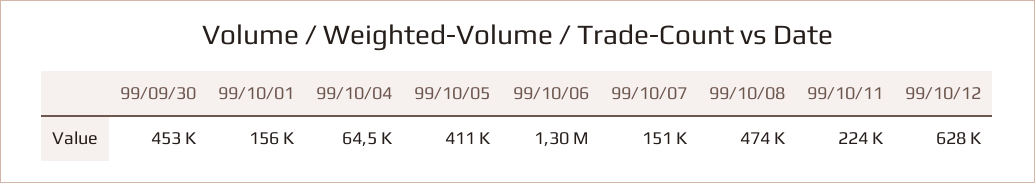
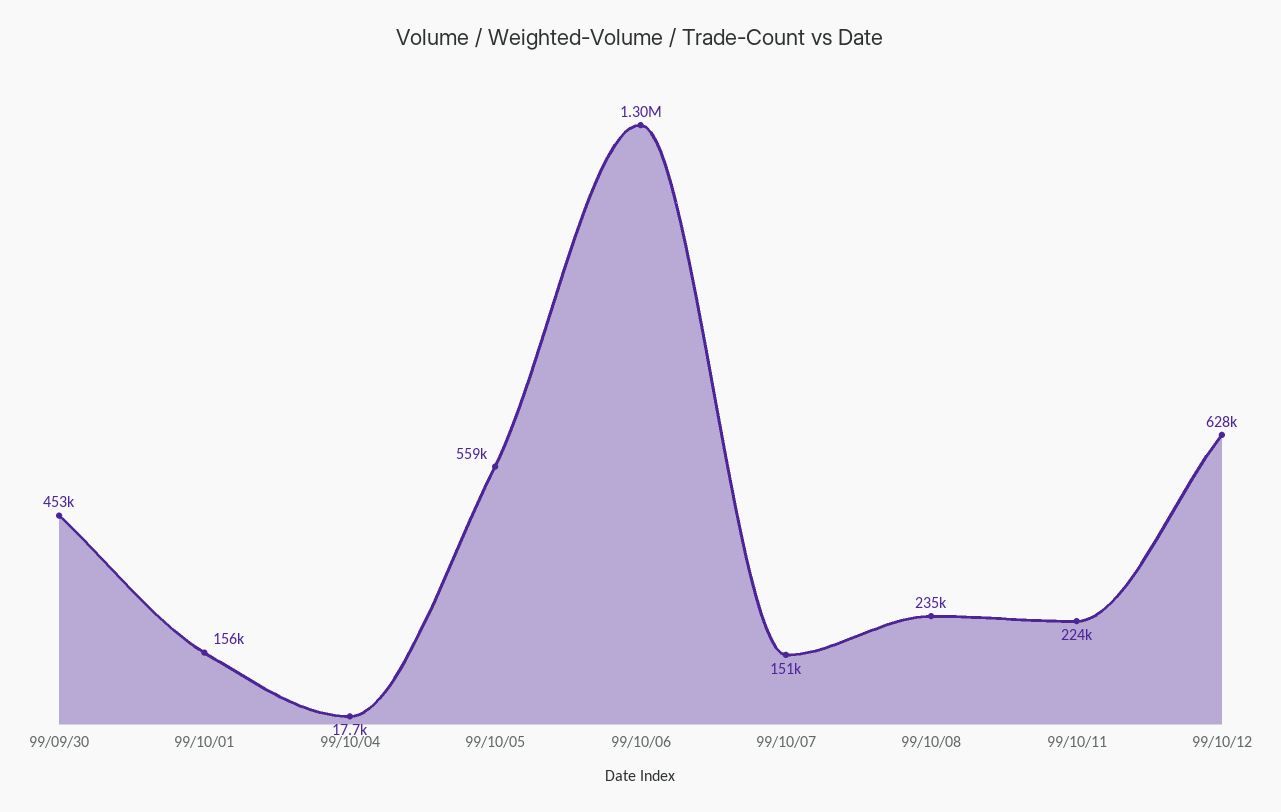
  {
    "99/09/30": 453000,
    "99/10/01": 156000,
-   "99/10/04": 64500,
+   "99/10/04": 17700,
-   "99/10/05": 411000,
+   "99/10/05": 559000,
    "99/10/06": 1300000,
    "99/10/07": 151000,
-   "99/10/08": 474000,
+   "99/10/08": 235000,
    "99/10/11": 224000,
    "99/10/12": 628000
  }

